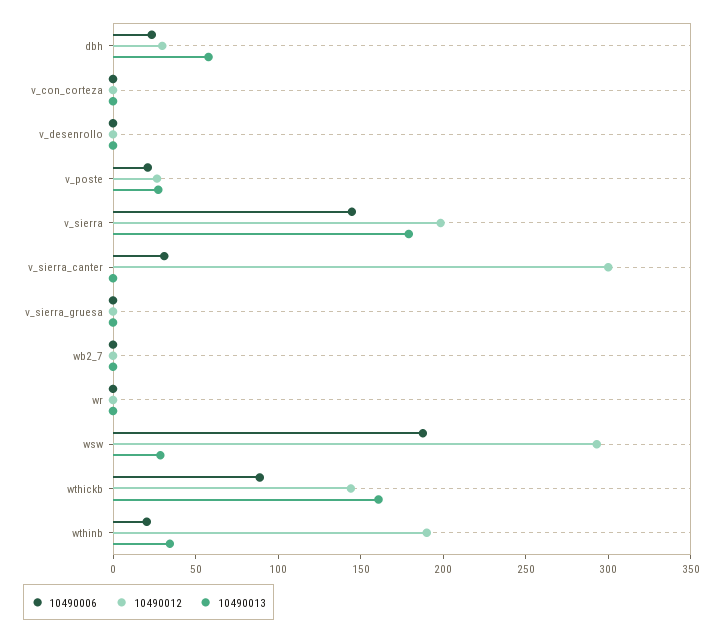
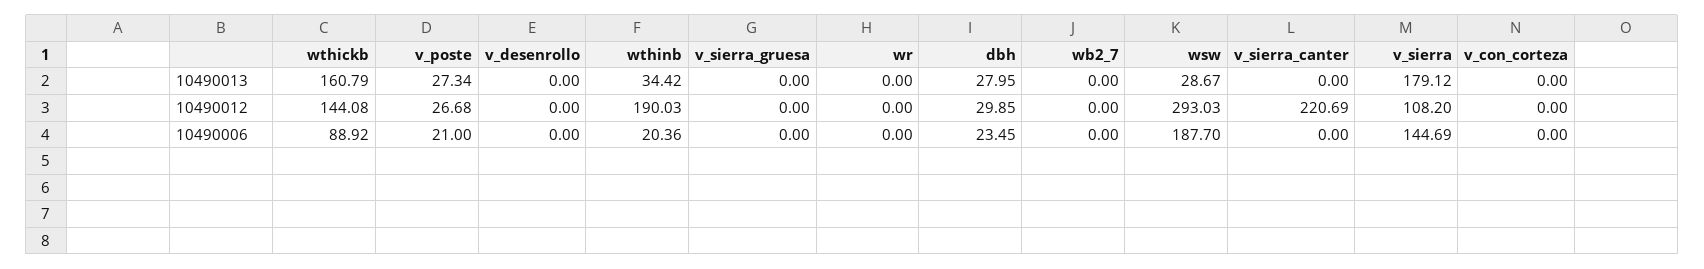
  {
    "10490006": {
      "dbh": 23.45,
      "v_con_corteza": 0,
      "v_desenrollo": 0,
      "v_poste": 21,
      "v_sierra": 144.69,
-     "v_sierra_canter": 30,
+     "v_sierra_canter": 0,
      "v_sierra_gruesa": 0,
      "wb2_7": 0,
      "wr": 0,
      "wsw": 187.7,
      "wthickb": 88.92,
      "wthinb": 20.36
    },
    "10490012": {
      "dbh": 29.85,
      "v_con_corteza": 0,
      "v_desenrollo": 0,
      "v_poste": 26.68,
-     "v_sierra": 200,
+     "v_sierra": 108.2,
-     "v_sierra_canter": 300,
+     "v_sierra_canter": 220.69,
      "v_sierra_gruesa": 0,
      "wb2_7": 0,
      "wr": 0,
      "wsw": 293.03,
      "wthickb": 144.08,
      "wthinb": 190.03
    },
    "10490013": {
-     "dbh": 60,
+     "dbh": 27.95,
      "v_con_corteza": 0,
      "v_desenrollo": 0,
      "v_poste": 27.34,
      "v_sierra": 179.12,
      "v_sierra_canter": 0,
      "v_sierra_gruesa": 0,
      "wb2_7": 0,
      "wr": 0,
      "wsw": 28.67,
      "wthickb": 160.79,
      "wthinb": 34.42
    }
  }

